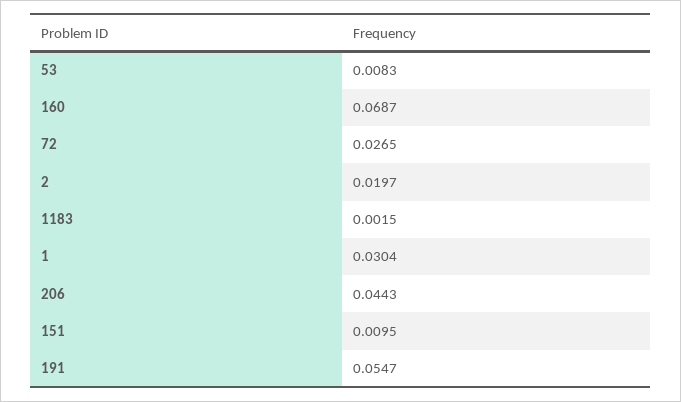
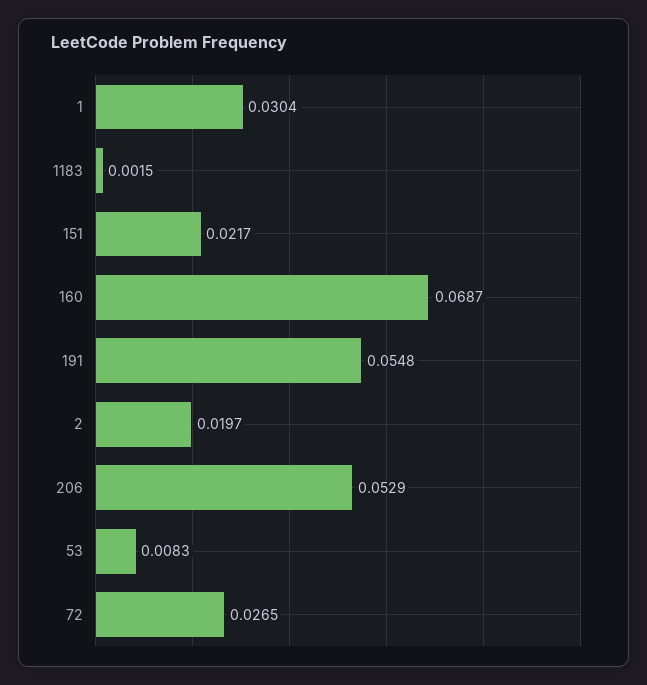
  {
    "53": 0.0083,
    "160": 0.0687,
    "72": 0.0265,
    "2": 0.0197,
    "1183": 0.0015,
    "1": 0.0304,
-   "206": 0.0443,
+   "206": 0.0529,
-   "151": 0.0095,
+   "151": 0.0217,
-   "191": 0.0547
+   "191": 0.0548
  }

